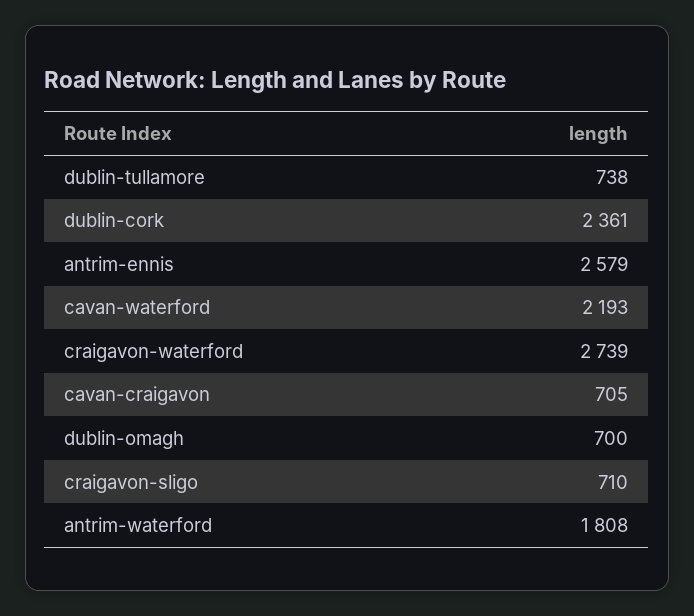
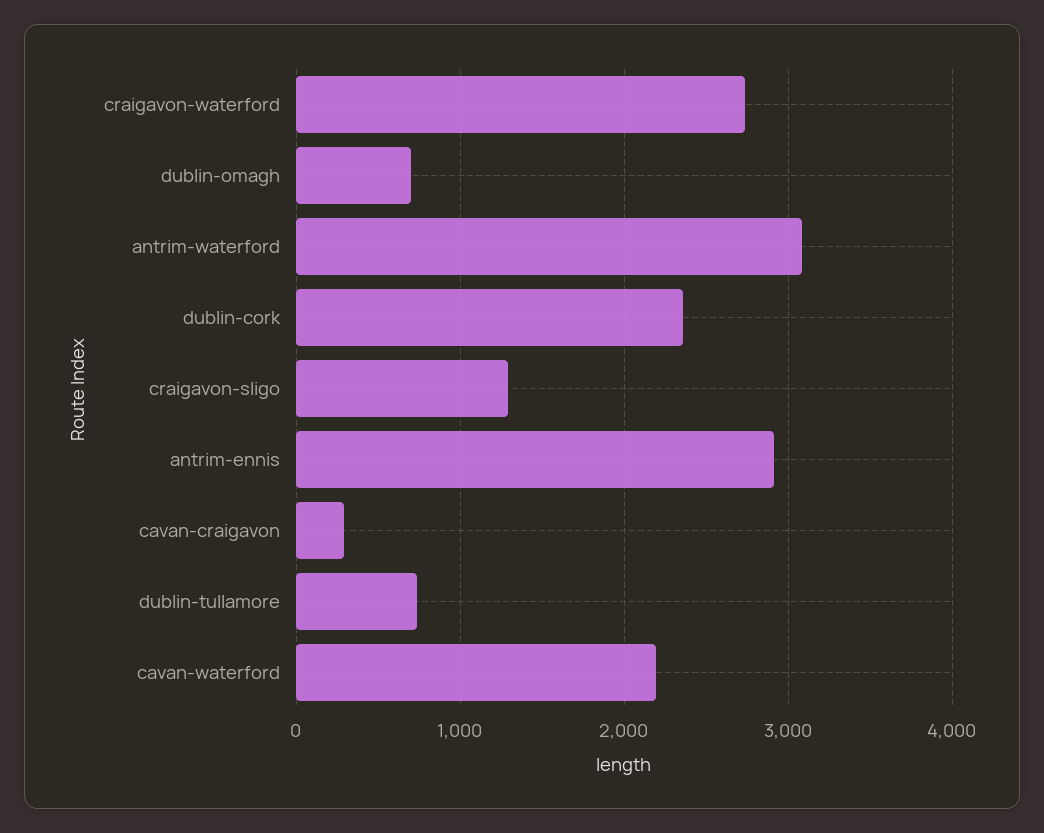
  {
    "dublin-tullamore": 738,
    "dublin-cork": 2361,
-   "antrim-ennis": 2579,
+   "antrim-ennis": 2900,
    "cavan-waterford": 2193,
    "craigavon-waterford": 2739,
-   "cavan-craigavon": 705,
+   "cavan-craigavon": 300,
    "dublin-omagh": 700,
-   "craigavon-sligo": 710,
+   "craigavon-sligo": 1300,
-   "antrim-waterford": 1808
+   "antrim-waterford": 3100
  }

